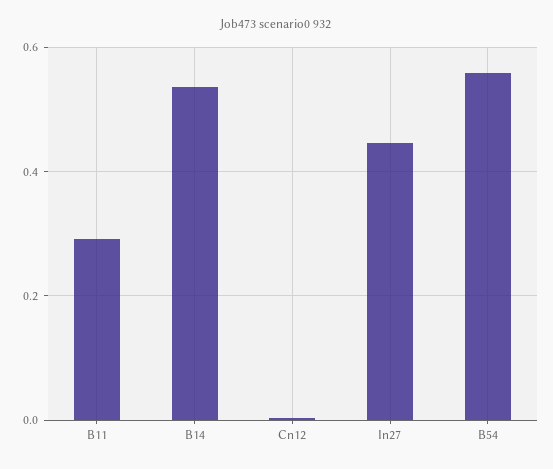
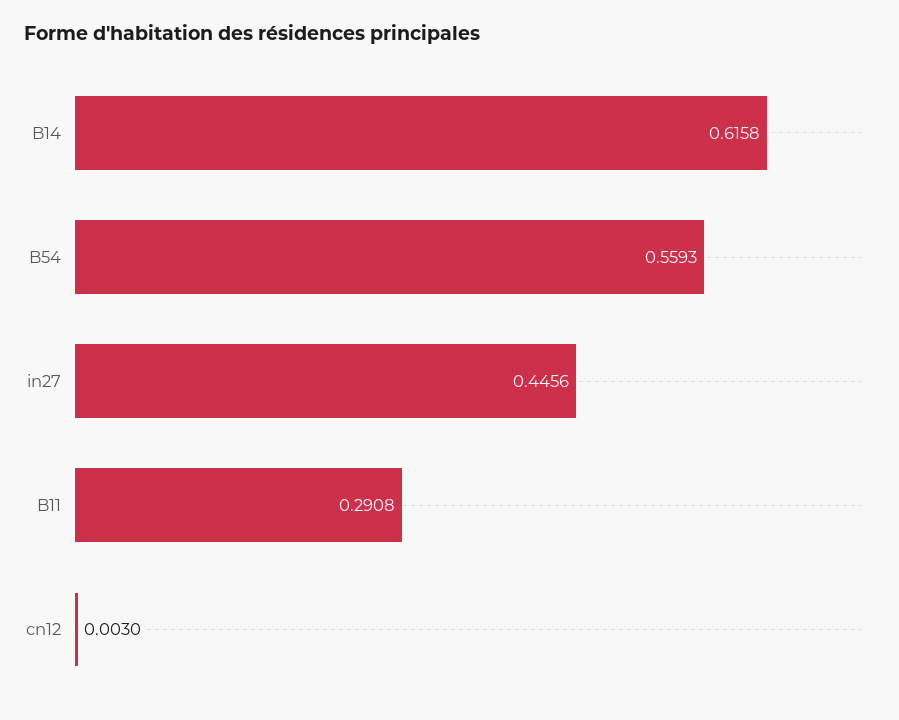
  {
    "B11": 0.2908,
-   "B14": 0.54,
+   "B14": 0.6158,
    "Cn12": 0.003,
    "In27": 0.4456,
    "B54": 0.5593
  }

